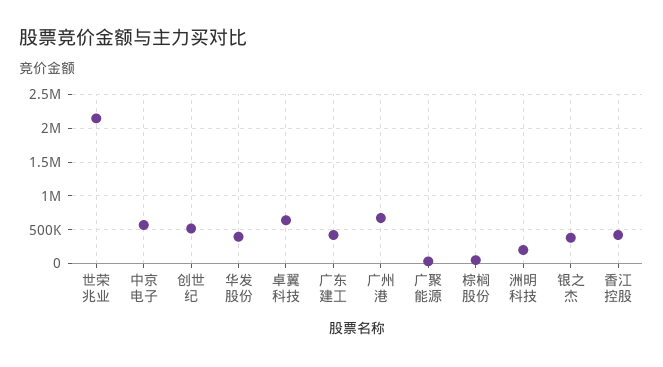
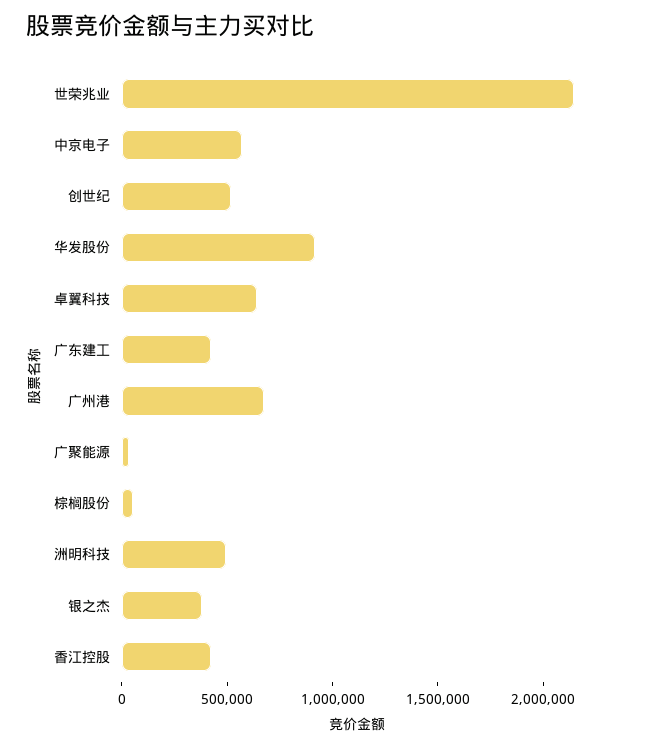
  {
    "世荣兆业": 2100000,
    "中京电子": 600000,
    "创世纪": 500000,
-   "华发股份": 400000,
+   "华发股份": 900000,
    "卓翼科技": 600000,
    "广东建工": 400000,
    "广州港": 700000,
    "广聚能源": 0,
    "棕榈股份": 100000,
-   "洲明科技": 200000,
+   "洲明科技": 500000,
    "银之杰": 400000,
    "香江控股": 400000
  }

